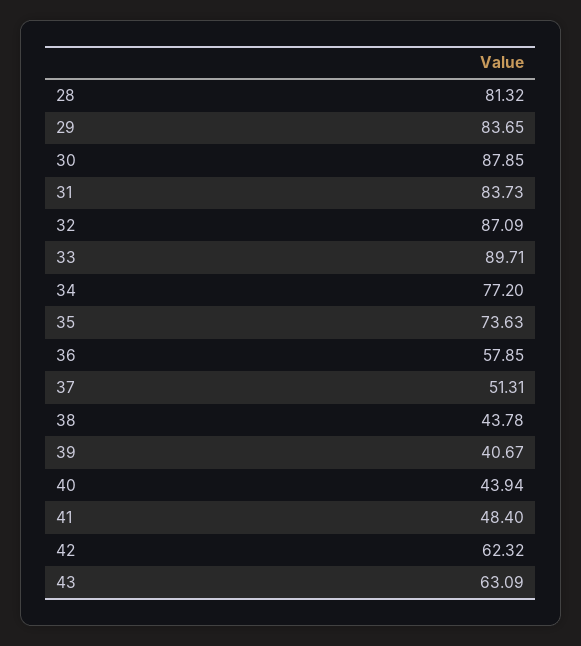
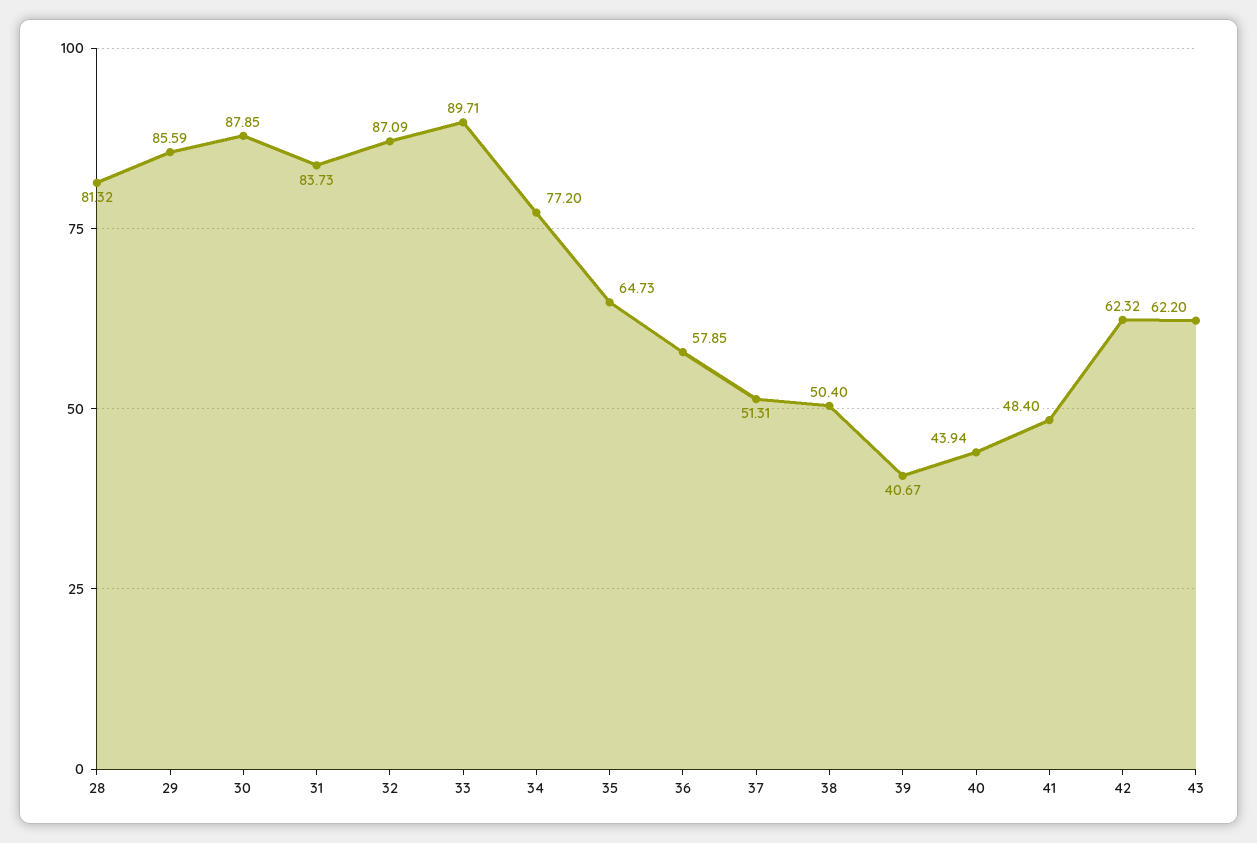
  {
    "28": 81.32,
-   "29": 83.65,
+   "29": 85.59,
    "30": 87.85,
    "31": 83.73,
    "32": 87.09,
    "33": 89.71,
    "34": 77.2,
-   "35": 73.63,
+   "35": 64.73,
    "36": 57.85,
    "37": 51.31,
-   "38": 43.78,
+   "38": 50.4,
    "39": 40.67,
    "40": 43.94,
    "41": 48.4,
    "42": 62.32,
-   "43": 63.09
+   "43": 62.2
  }

